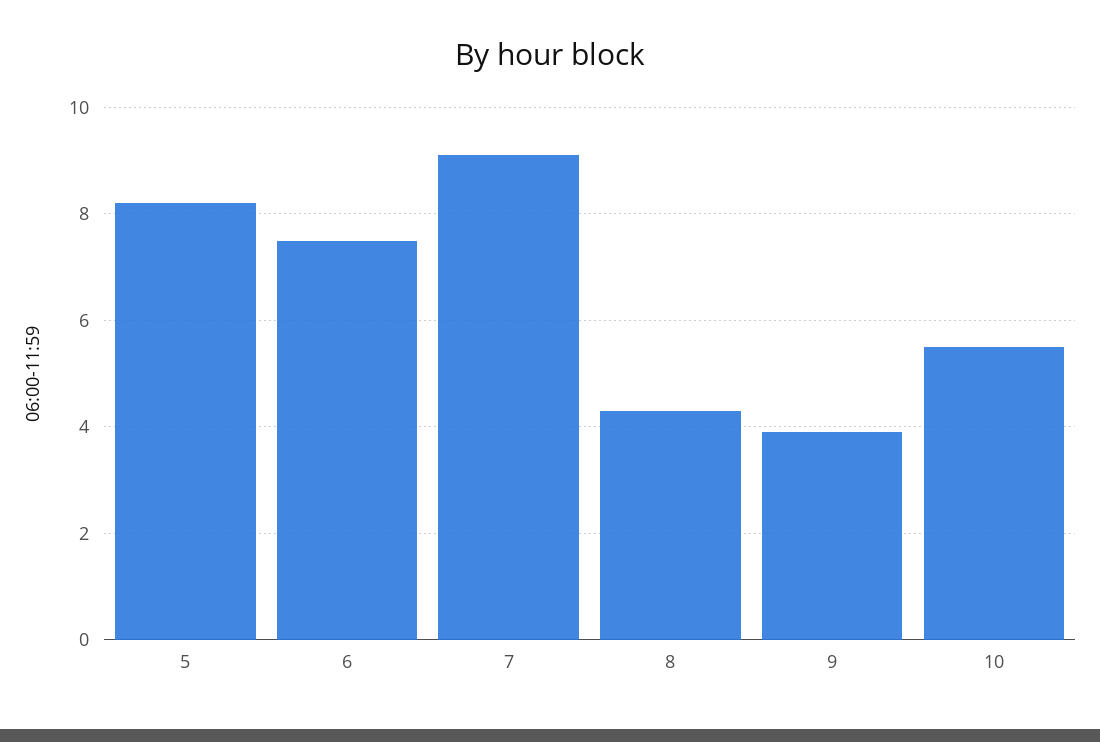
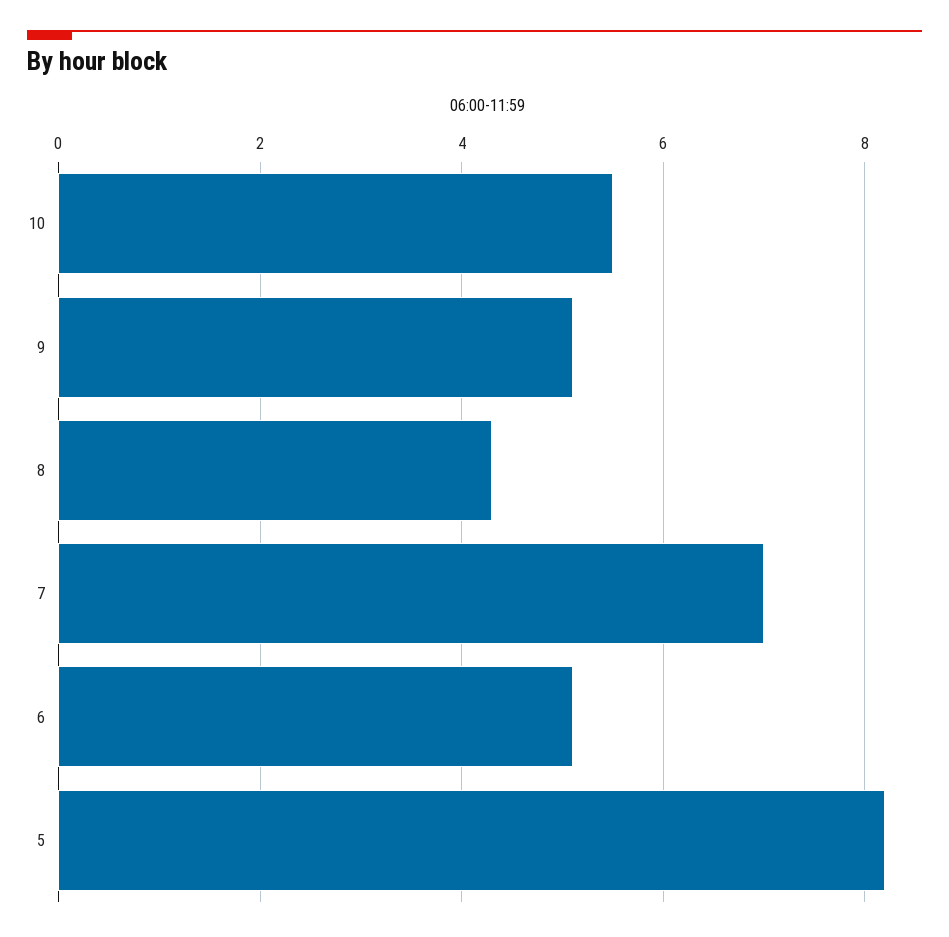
  {
    "5": 8,
-   "6": 7.5,
+   "6": 5,
-   "7": 9,
+   "7": 7,
    "8": 4.5,
-   "9": 4,
+   "9": 5,
    "10": 5.5
  }

